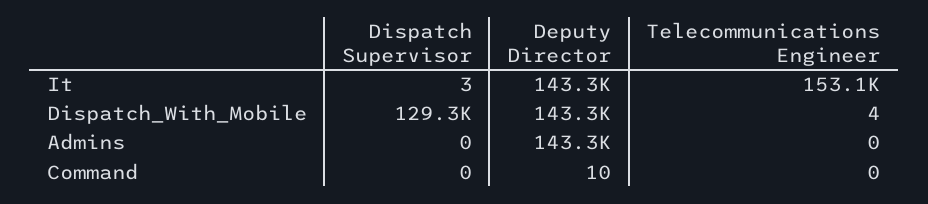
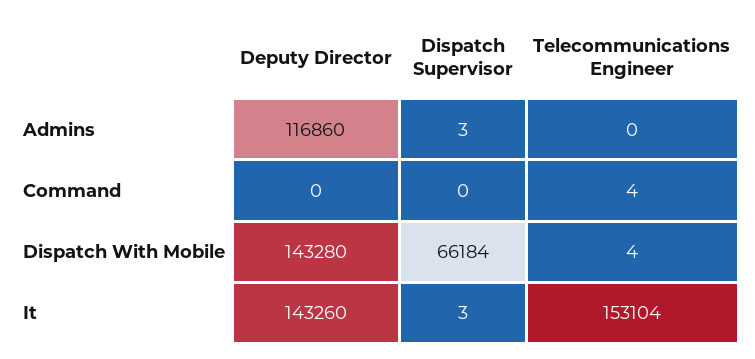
  {
    "Dispatch Supervisor": {
      "It": 3,
-     "Dispatch_With_Mobile": 129300,
+     "Dispatch_With_Mobile": 66184,
-     "Admins": 0,
+     "Admins": 3,
      "Command": 0
    },
    "Deputy Director": {
      "It": 143260,
      "Dispatch_With_Mobile": 143280,
-     "Admins": 143300,
+     "Admins": 116860,
-     "Command": 10
+     "Command": 0
    },
    "Telecommunications Engineer": {
      "It": 153104,
      "Dispatch_With_Mobile": 4,
      "Admins": 0,
-     "Command": 0
+     "Command": 4
    }
  }

